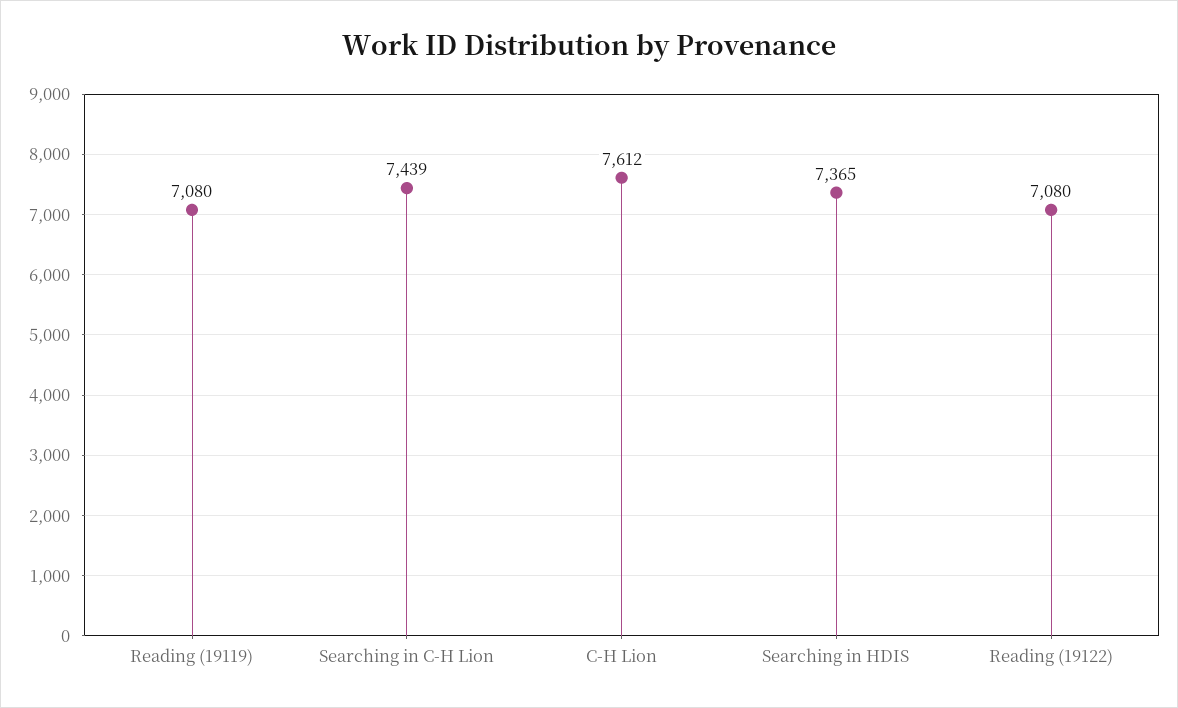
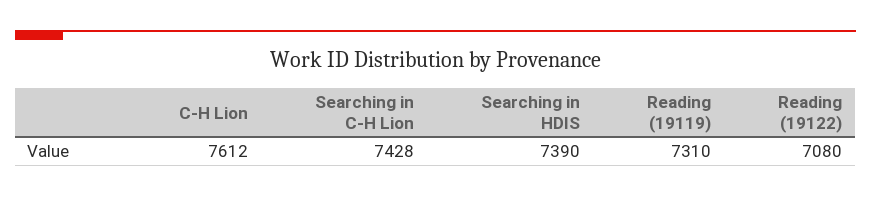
  {
-   "Reading (19119)": 7080,
+   "Reading (19119)": 7310,
-   "Searching in C-H Lion": 7439,
+   "Searching in C-H Lion": 7428,
    "C-H Lion": 7612,
-   "Searching in HDIS": 7365,
+   "Searching in HDIS": 7390,
    "Reading (19122)": 7080
  }

